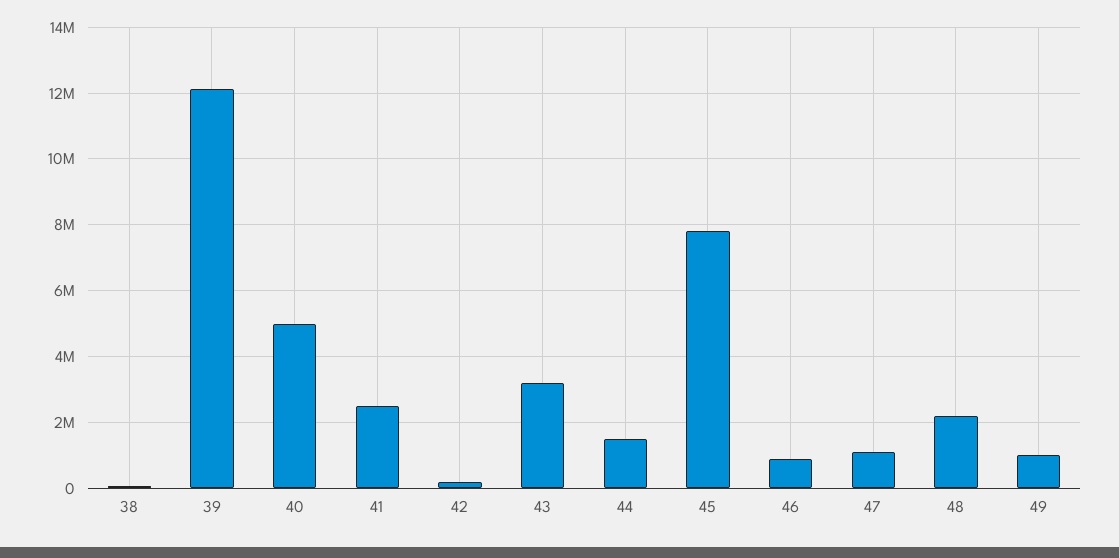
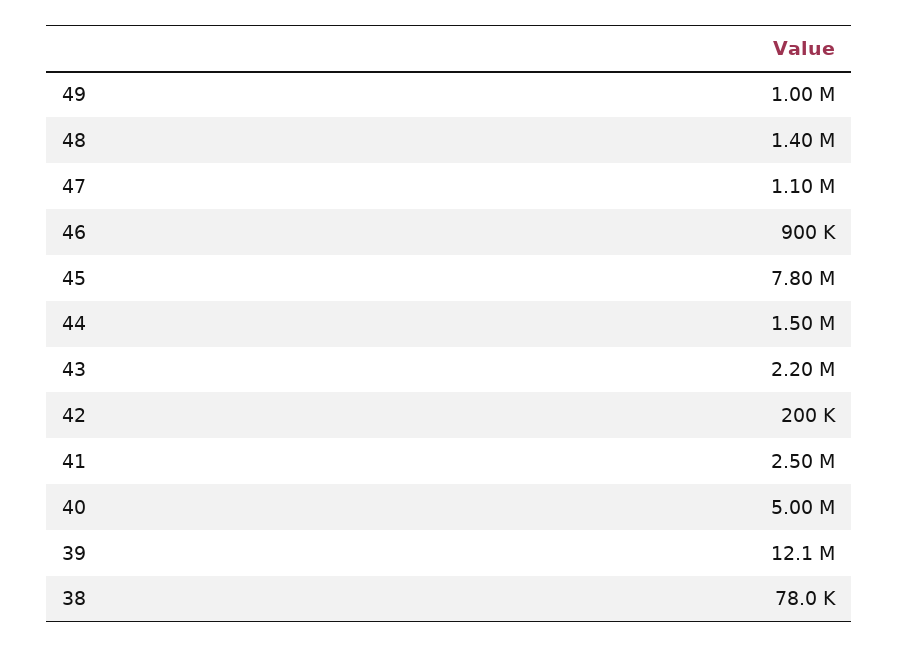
  {
    "38": 78000,
    "39": 12100000,
    "40": 5000000,
    "41": 2500000,
    "42": 200000,
-   "43": 3200000,
+   "43": 2200000,
    "44": 1500000,
    "45": 7800000,
    "46": 900000,
    "47": 1100000,
-   "48": 2200000,
+   "48": 1400000,
    "49": 1000000
  }

